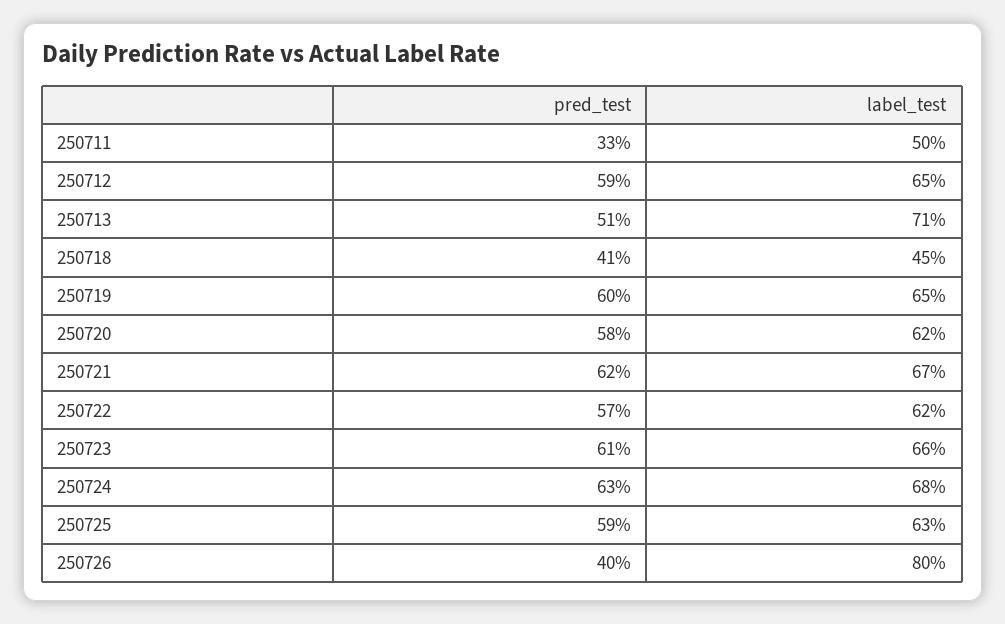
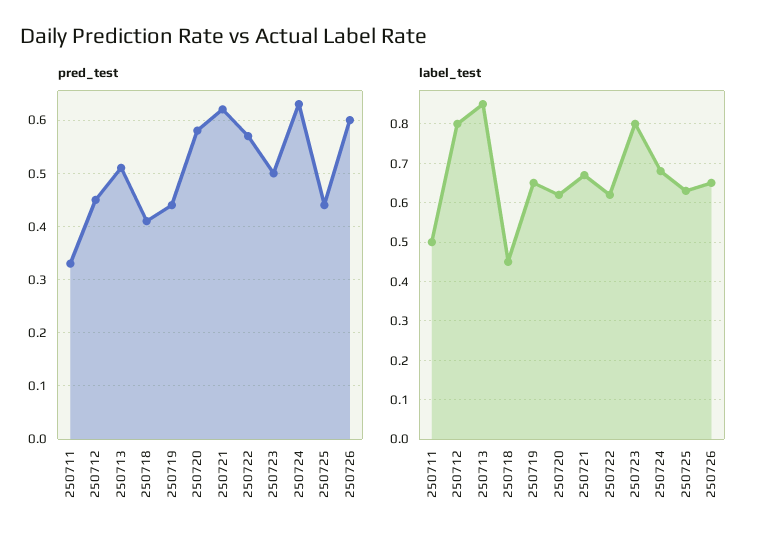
  {
    "pred_test": {
      "250711": 0.33,
-     "250712": 0.59,
+     "250712": 0.45,
      "250713": 0.51,
      "250718": 0.41,
-     "250719": 0.6,
+     "250719": 0.45,
      "250720": 0.58,
      "250721": 0.62,
      "250722": 0.57,
-     "250723": 0.61,
+     "250723": 0.5,
      "250724": 0.63,
-     "250725": 0.59,
+     "250725": 0.45,
-     "250726": 0.4
+     "250726": 0.6
    },
    "label_test": {
      "250711": 0.5,
-     "250712": 0.65,
+     "250712": 0.8,
-     "250713": 0.71,
+     "250713": 0.85,
      "250718": 0.45,
      "250719": 0.65,
      "250720": 0.62,
      "250721": 0.67,
      "250722": 0.62,
-     "250723": 0.66,
+     "250723": 0.8,
      "250724": 0.68,
      "250725": 0.63,
-     "250726": 0.8
+     "250726": 0.65
    }
  }

